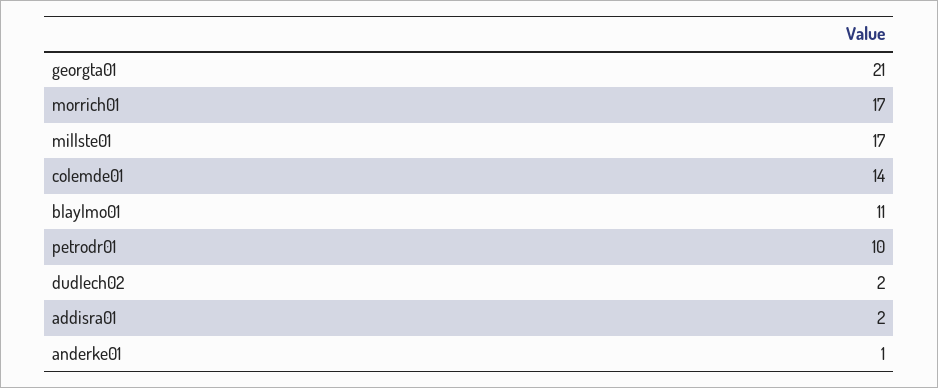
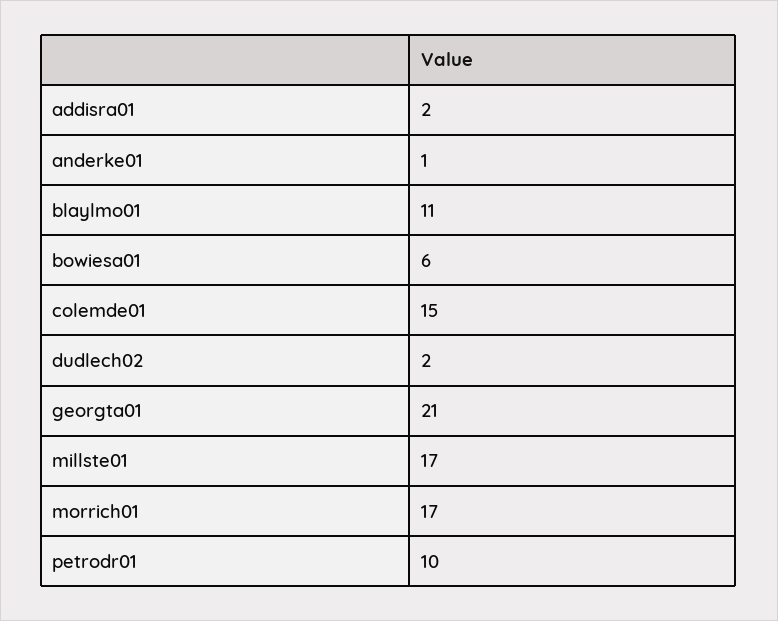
  {
    "georgta01": 21,
    "morrich01": 17,
    "millste01": 17,
-   "colemde01": 14,
+   "colemde01": 15,
    "blaylmo01": 11,
    "petrodr01": 10,
    "dudlech02": 2,
    "addisra01": 2,
-   "anderke01": 1
+   "anderke01": 1,
+   "bowiesa01": 6
  }

